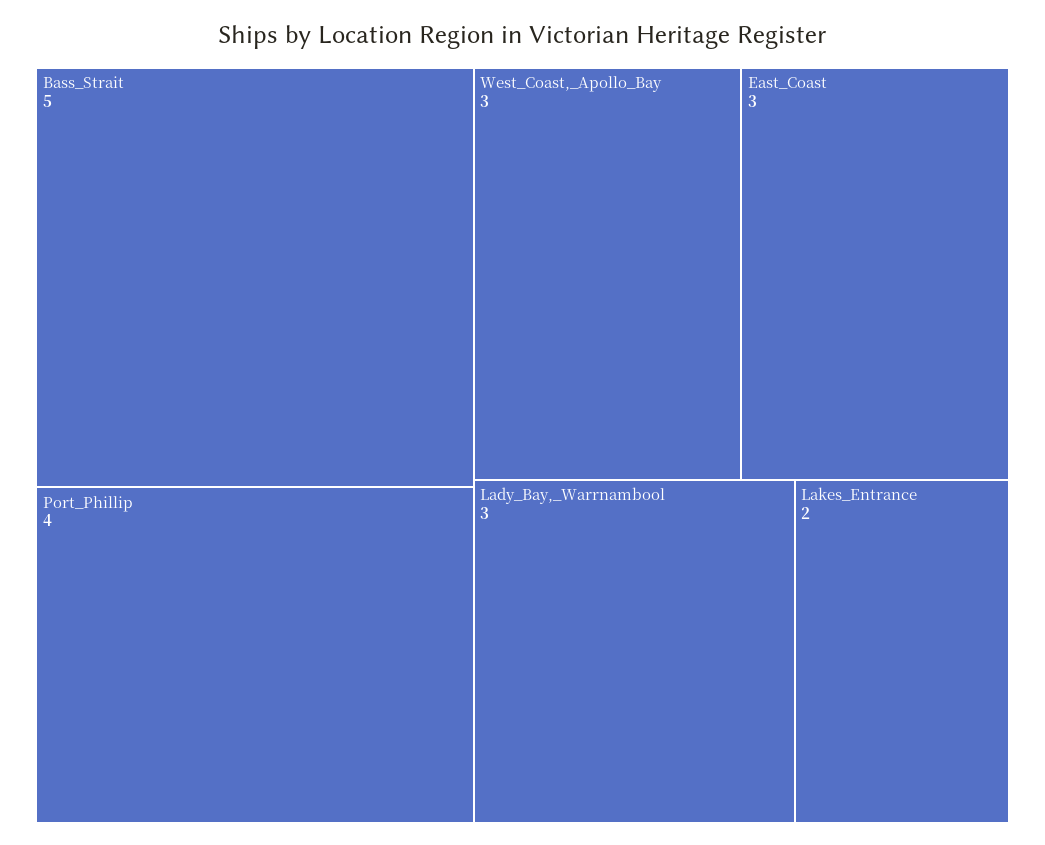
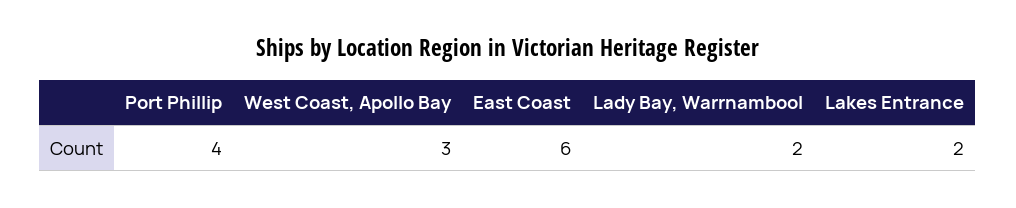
  {
-   "Bass_Strait": 5,
    "Port_Phillip": 4,
    "West_Coast,_Apollo_Bay": 3,
-   "East_Coast": 3,
+   "East_Coast": 6,
-   "Lady_Bay,_Warrnambool": 3,
+   "Lady_Bay,_Warrnambool": 2,
    "Lakes_Entrance": 2
  }

